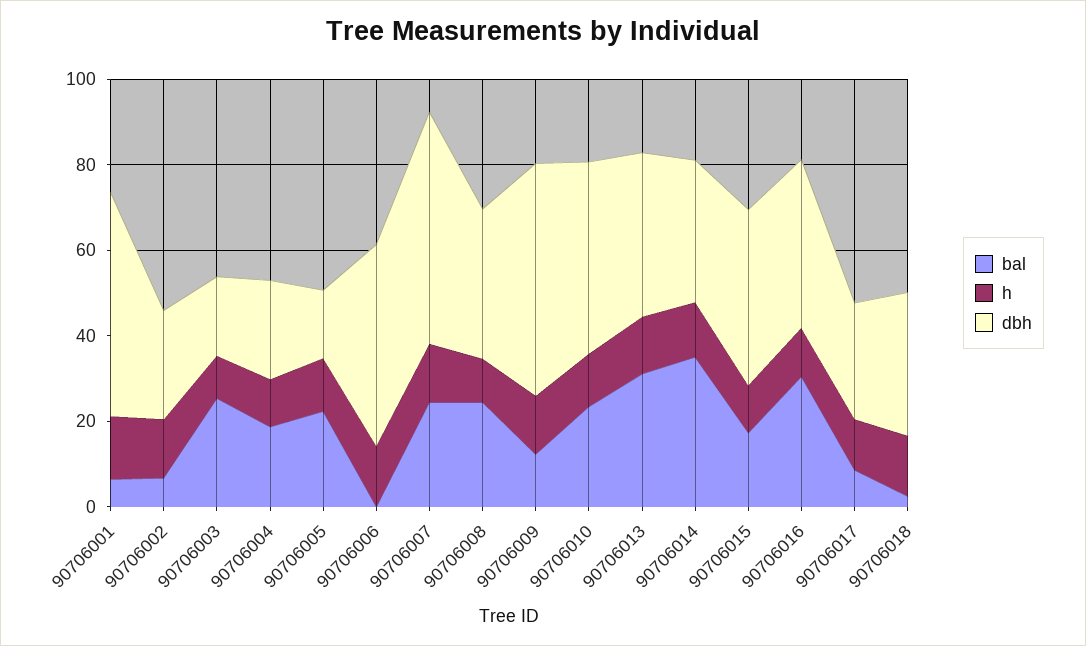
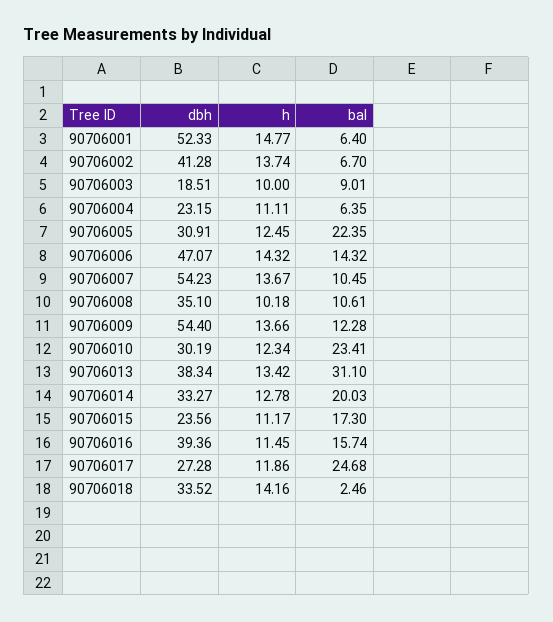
  {
    "bal": {
      "90706001": 6.4,
      "90706002": 6.7,
-     "90706003": 25,
+     "90706003": 9.01,
-     "90706004": 20,
+     "90706004": 6.35,
      "90706005": 22.35,
-     "90706006": 0,
+     "90706006": 14.32,
-     "90706007": 25,
+     "90706007": 10.45,
-     "90706008": 25,
+     "90706008": 10.61,
      "90706009": 12.28,
      "90706010": 23.41,
      "90706013": 31.1,
-     "90706014": 35,
+     "90706014": 20.03,
      "90706015": 17.3,
-     "90706016": 30,
+     "90706016": 15.74,
-     "90706017": 10,
+     "90706017": 24.68,
      "90706018": 2.46
    },
    "h": {
      "90706001": 14.77,
      "90706002": 13.74,
      "90706003": 10,
      "90706004": 11.11,
      "90706005": 12.45,
      "90706006": 14.32,
      "90706007": 13.67,
      "90706008": 10.18,
      "90706009": 13.66,
      "90706010": 12.34,
      "90706013": 13.42,
      "90706014": 12.78,
      "90706015": 11.17,
      "90706016": 11.45,
      "90706017": 11.86,
      "90706018": 14.16
    },
    "dbh": {
      "90706001": 52.33,
-     "90706002": 25,
+     "90706002": 41.28,
      "90706003": 18.51,
      "90706004": 23.15,
-     "90706005": 15,
+     "90706005": 30.91,
      "90706006": 47.07,
      "90706007": 54.23,
      "90706008": 35.1,
      "90706009": 54.4,
-     "90706010": 45,
+     "90706010": 30.19,
      "90706013": 38.34,
      "90706014": 33.27,
-     "90706015": 40,
+     "90706015": 23.56,
      "90706016": 39.36,
      "90706017": 27.28,
      "90706018": 33.52
    }
  }

